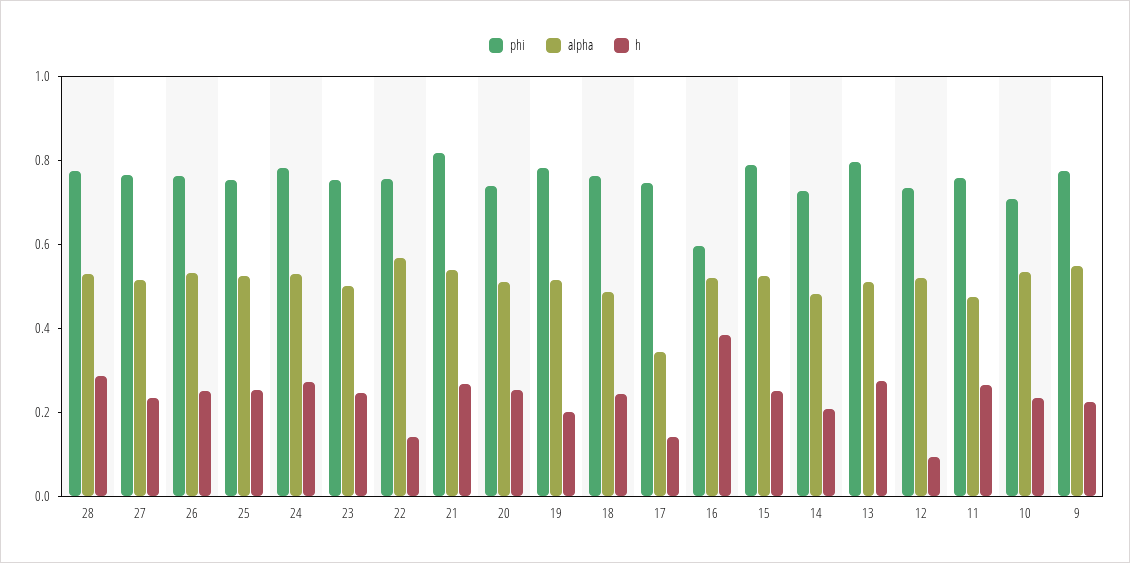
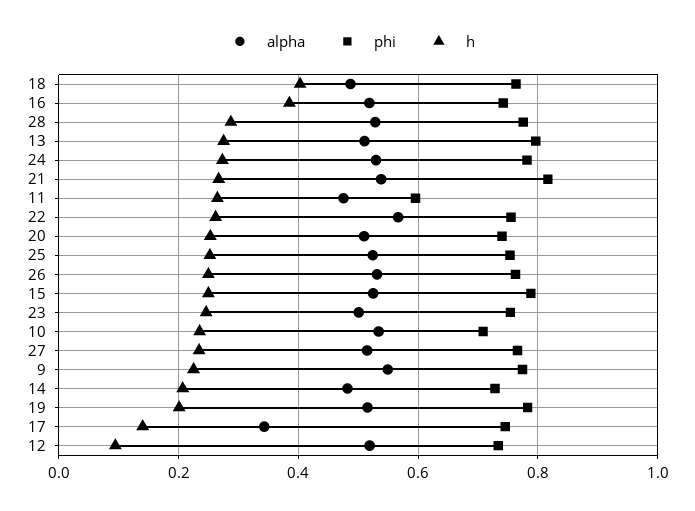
  {
    "phi": {
      "28": 0.78,
      "27": 0.76,
      "26": 0.76,
      "25": 0.76,
      "24": 0.78,
      "23": 0.76,
      "22": 0.76,
      "21": 0.82,
      "20": 0.74,
      "19": 0.78,
      "18": 0.76,
      "17": 0.74,
-     "16": 0.6,
+     "16": 0.74,
      "15": 0.78,
      "14": 0.72,
      "13": 0.8,
      "12": 0.74,
-     "11": 0.75,
+     "11": 0.6,
      "10": 0.7,
      "9": 0.78
    },
    "alpha": {
      "28": 0.52,
      "27": 0.52,
      "26": 0.54,
      "25": 0.52,
      "24": 0.52,
      "23": 0.5,
      "22": 0.56,
      "21": 0.54,
      "20": 0.5,
      "19": 0.52,
      "18": 0.48,
      "17": 0.34,
      "16": 0.52,
      "15": 0.52,
      "14": 0.48,
      "13": 0.52,
      "12": 0.52,
      "11": 0.48,
      "10": 0.54,
      "9": 0.54
    },
    "h": {
      "28": 0.28,
      "27": 0.24,
      "26": 0.24,
      "25": 0.26,
      "24": 0.28,
      "23": 0.24,
-     "22": 0.15,
+     "22": 0.26,
      "21": 0.26,
      "20": 0.26,
      "19": 0.2,
-     "18": 0.25,
+     "18": 0.4,
      "17": 0.14,
      "16": 0.38,
      "15": 0.24,
      "14": 0.2,
      "13": 0.28,
      "12": 0.1,
      "11": 0.26,
      "10": 0.24,
      "9": 0.22
    }
  }

